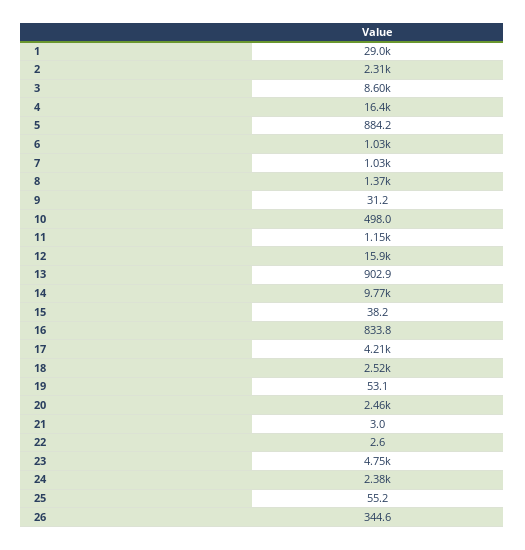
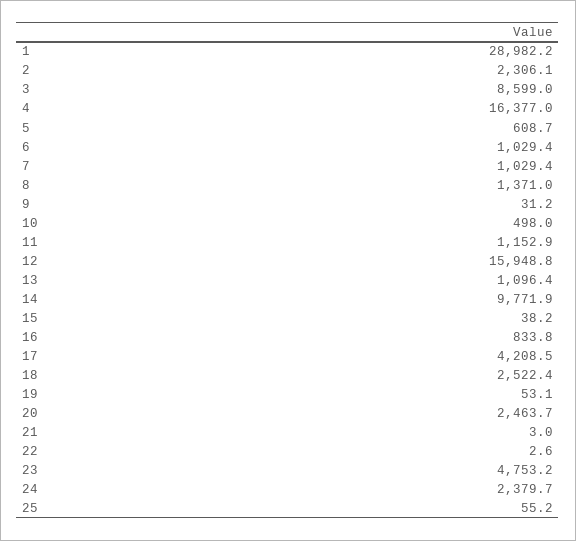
  {
    "1": 28982.2,
    "2": 2306.1,
    "3": 8599,
    "4": 16377,
-   "5": 884.2,
+   "5": 608.7,
    "6": 1029.4,
    "7": 1029.4,
    "8": 1371,
    "9": 31.2,
    "10": 498,
    "11": 1152.9,
    "12": 15948.8,
-   "13": 902.9,
+   "13": 1096.4,
    "14": 9771.9,
    "15": 38.2,
    "16": 833.8,
    "17": 4208.5,
    "18": 2522.4,
    "19": 53.1,
    "20": 2463.7,
    "21": 3,
    "22": 2.6,
    "23": 4753.2,
    "24": 2379.7,
-   "25": 55.2,
+   "25": 55.2
-   "26": 344.6
  }

